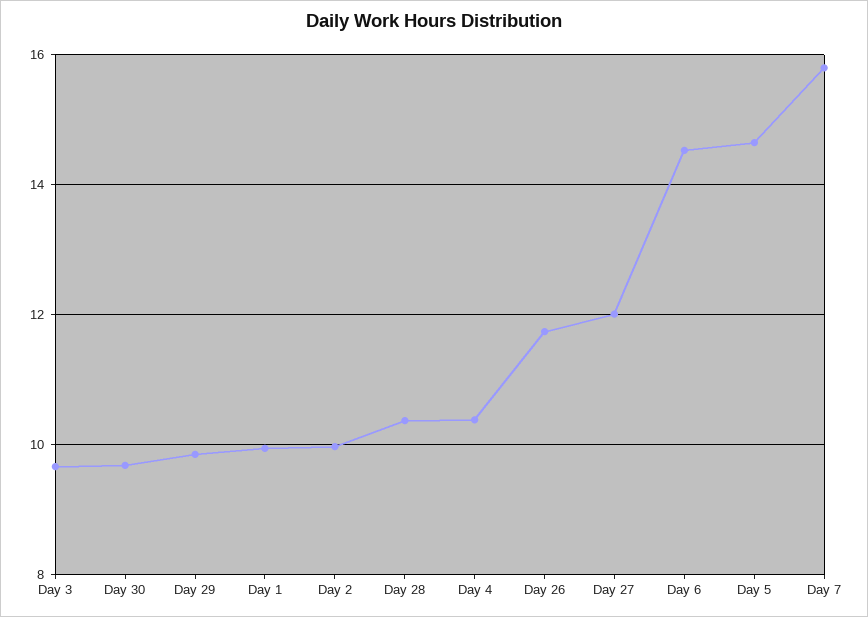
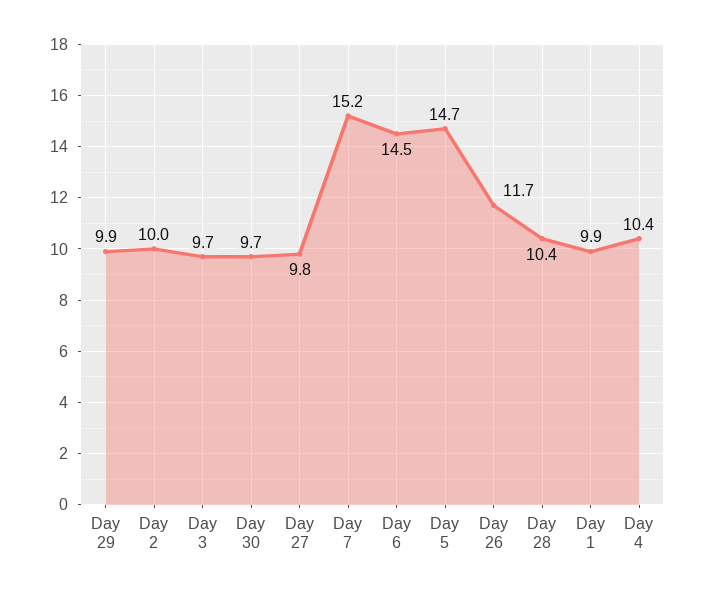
  {
    "Day 3": 9.7,
    "Day 30": 9.7,
    "Day 29": 9.9,
    "Day 1": 9.9,
    "Day 2": 10,
    "Day 28": 10.4,
    "Day 4": 10.4,
    "Day 26": 11.7,
-   "Day 27": 12,
+   "Day 27": 9.8,
    "Day 6": 14.5,
    "Day 5": 14.7,
-   "Day 7": 15.8
+   "Day 7": 15.2
  }

